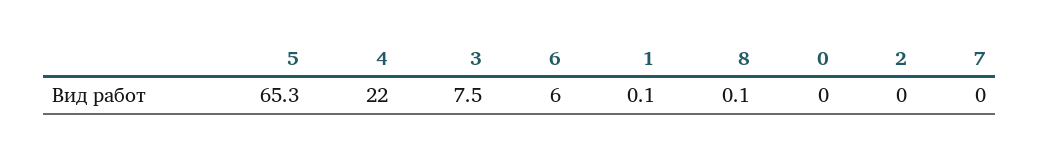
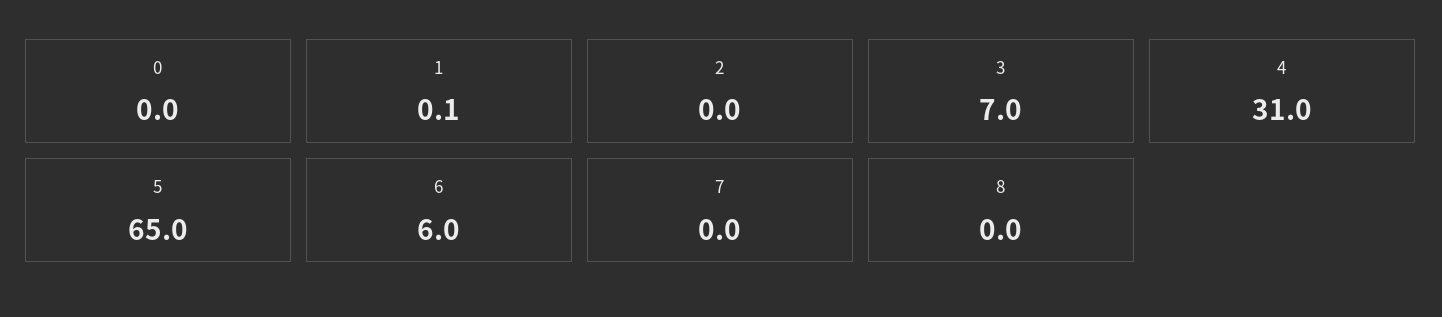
  {
-   "5": 65.3,
+   "5": 65,
-   "4": 22,
+   "4": 31,
-   "3": 7.5,
+   "3": 7,
    "6": 6,
    "1": 0.1,
-   "8": 0.1,
+   "8": 0,
    "0": 0,
    "2": 0,
    "7": 0
  }

